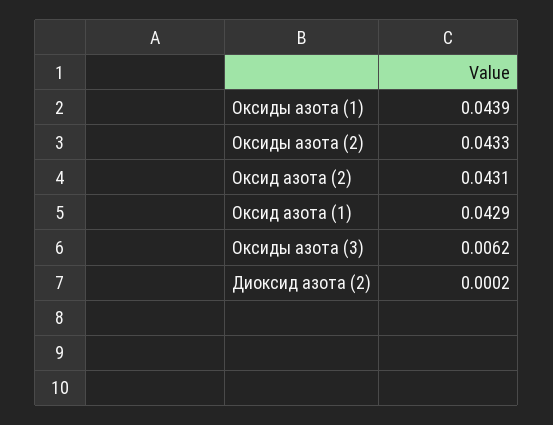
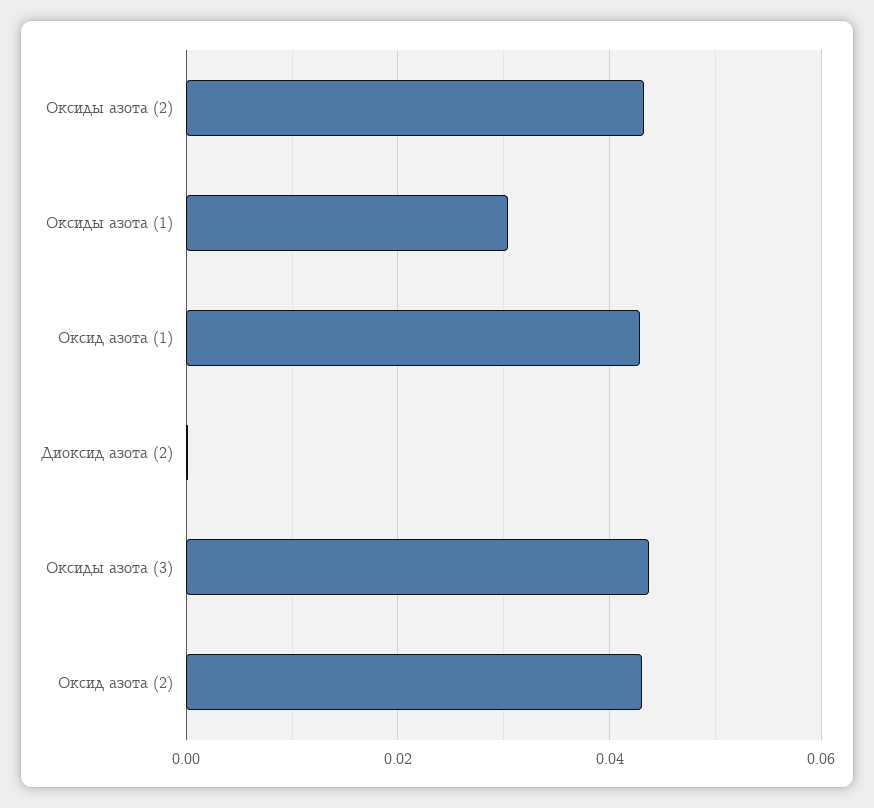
  {
-   "Оксиды азота (1)": 0.0439,
+   "Оксиды азота (1)": 0.03,
    "Оксиды азота (2)": 0.0433,
    "Оксид азота (2)": 0.0431,
    "Оксид азота (1)": 0.0429,
-   "Оксиды азота (3)": 0.0062,
+   "Оксиды азота (3)": 0.044,
    "Диоксид азота (2)": 0.0002
  }

